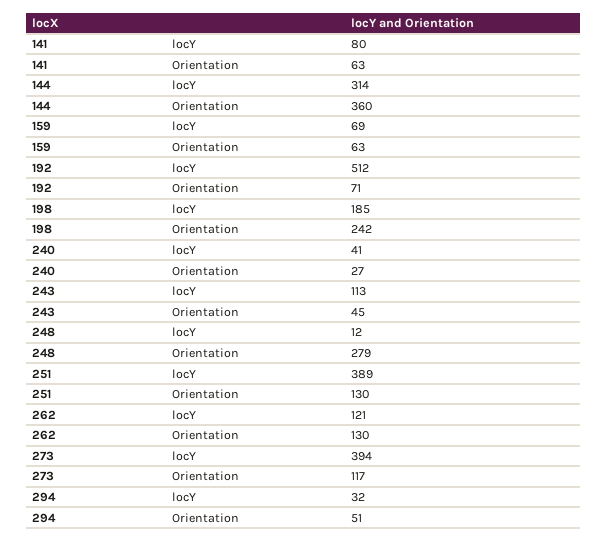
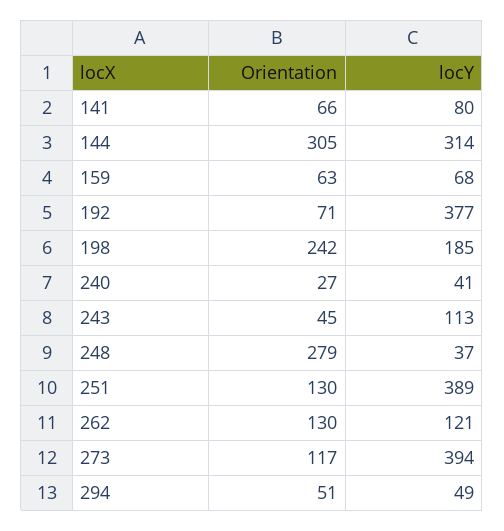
  {
    "141": {
      "locY": 80,
-     "Orientation": 63
+     "Orientation": 66
    },
    "144": {
      "locY": 314,
-     "Orientation": 360
+     "Orientation": 305
    },
    "159": {
-     "locY": 69,
+     "locY": 68,
      "Orientation": 63
    },
    "192": {
-     "locY": 512,
+     "locY": 377,
      "Orientation": 71
    },
    "198": {
      "locY": 185,
      "Orientation": 242
    },
    "240": {
      "locY": 41,
      "Orientation": 27
    },
    "243": {
      "locY": 113,
      "Orientation": 45
    },
    "248": {
-     "locY": 12,
+     "locY": 37,
      "Orientation": 279
    },
    "251": {
      "locY": 389,
      "Orientation": 130
    },
    "262": {
      "locY": 121,
      "Orientation": 130
    },
    "273": {
      "locY": 394,
      "Orientation": 117
    },
    "294": {
-     "locY": 32,
+     "locY": 49,
      "Orientation": 51
    }
  }

